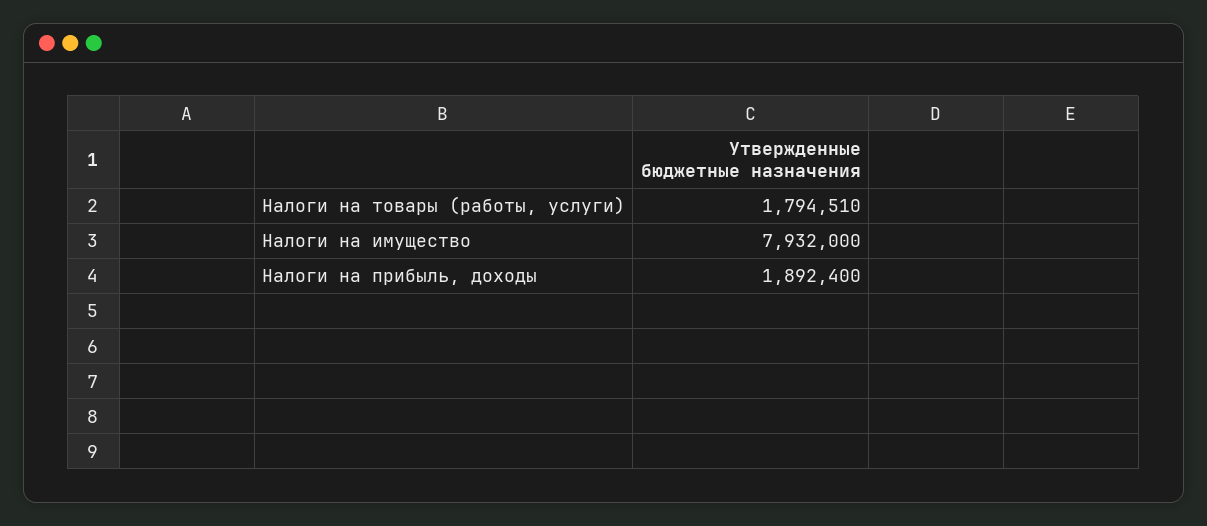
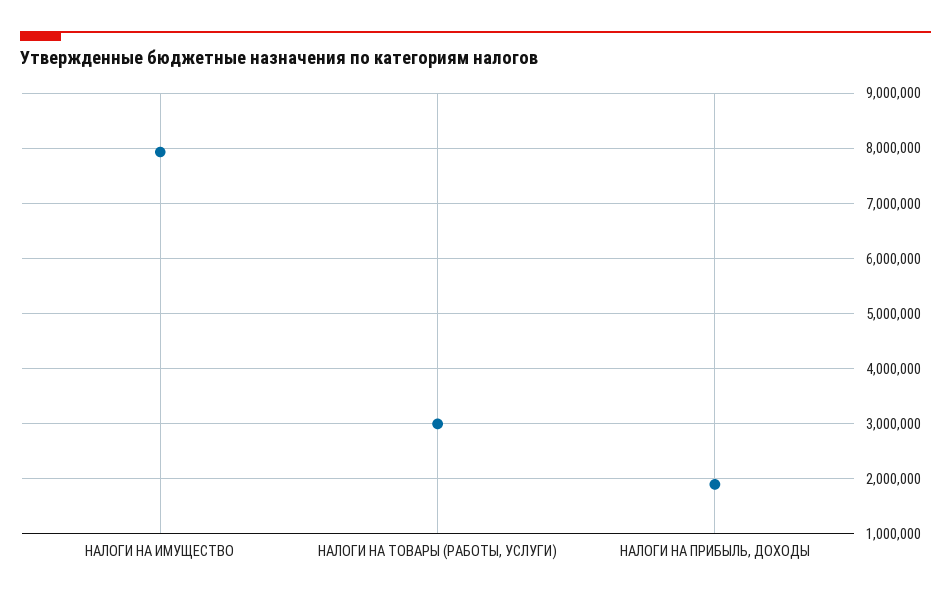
  {
-   "Налоги на товары (работы, услуги)": 1794510,
+   "Налоги на товары (работы, услуги)": 3000000,
    "Налоги на имущество": 7932000,
    "Налоги на прибыль, доходы": 1892400
  }

